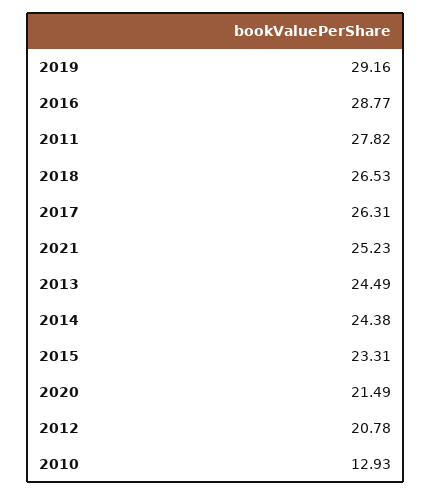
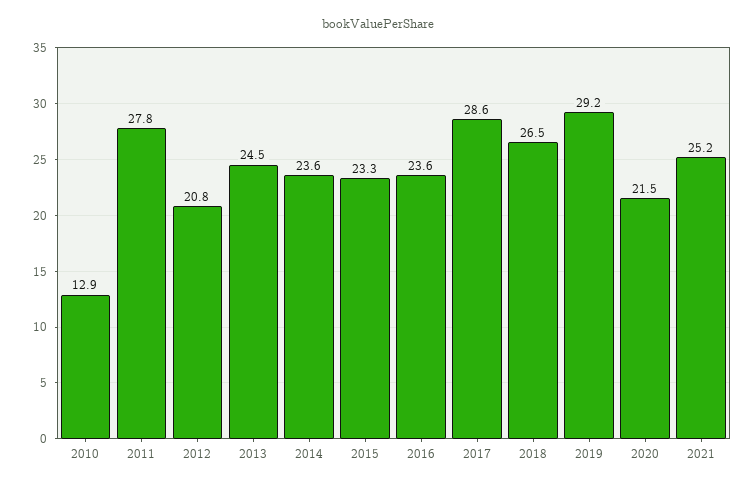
  {
    "2019": 29.16,
-   "2016": 28.77,
+   "2016": 23.6,
    "2011": 27.82,
    "2018": 26.53,
-   "2017": 26.31,
+   "2017": 28.6,
    "2021": 25.23,
    "2013": 24.49,
-   "2014": 24.38,
+   "2014": 23.6,
    "2015": 23.31,
    "2020": 21.49,
    "2012": 20.78,
    "2010": 12.93
  }

